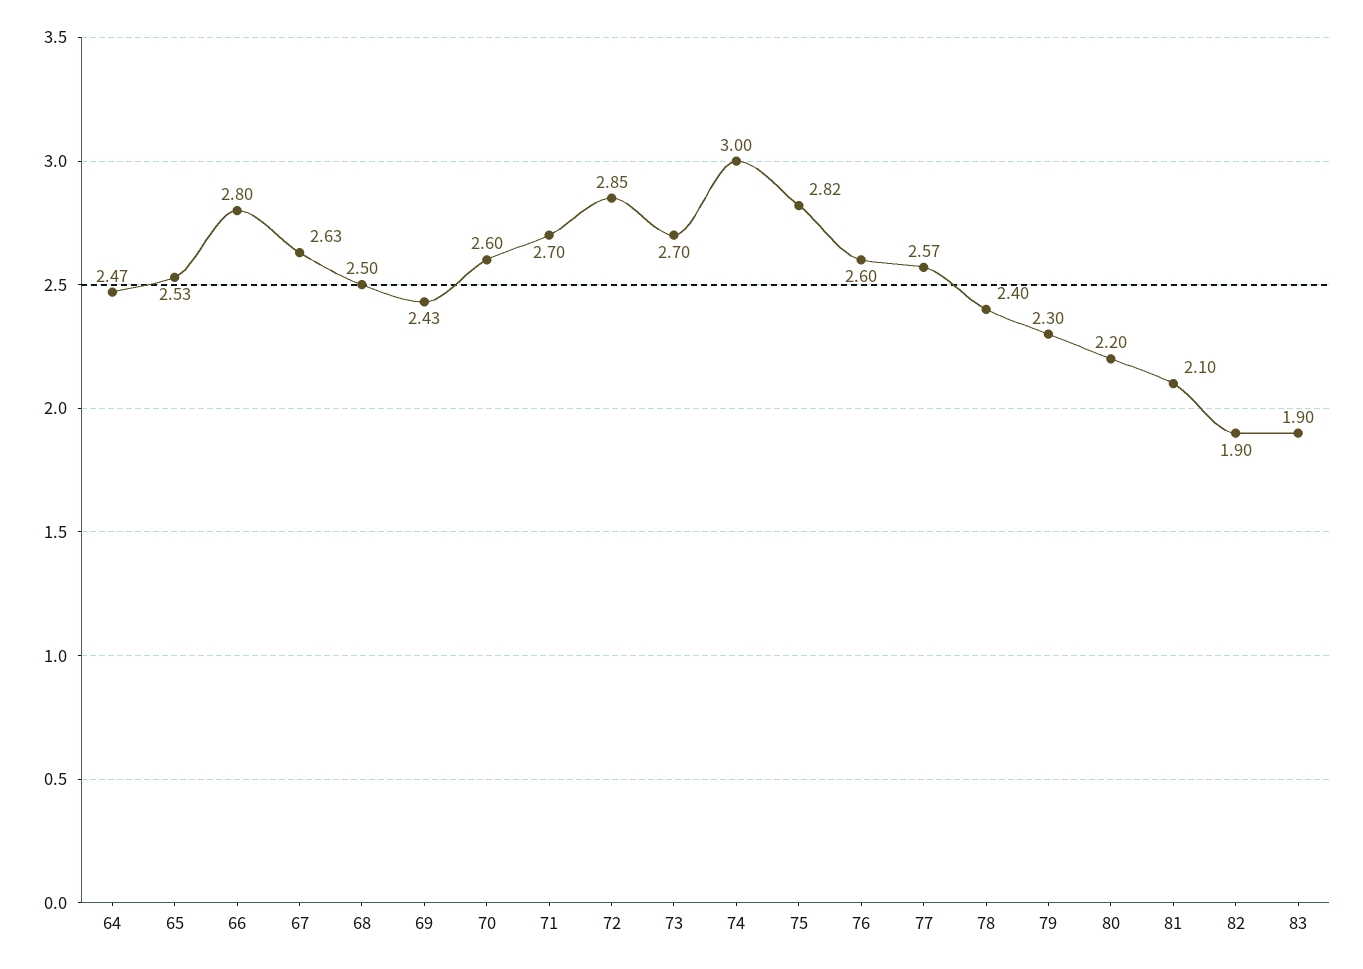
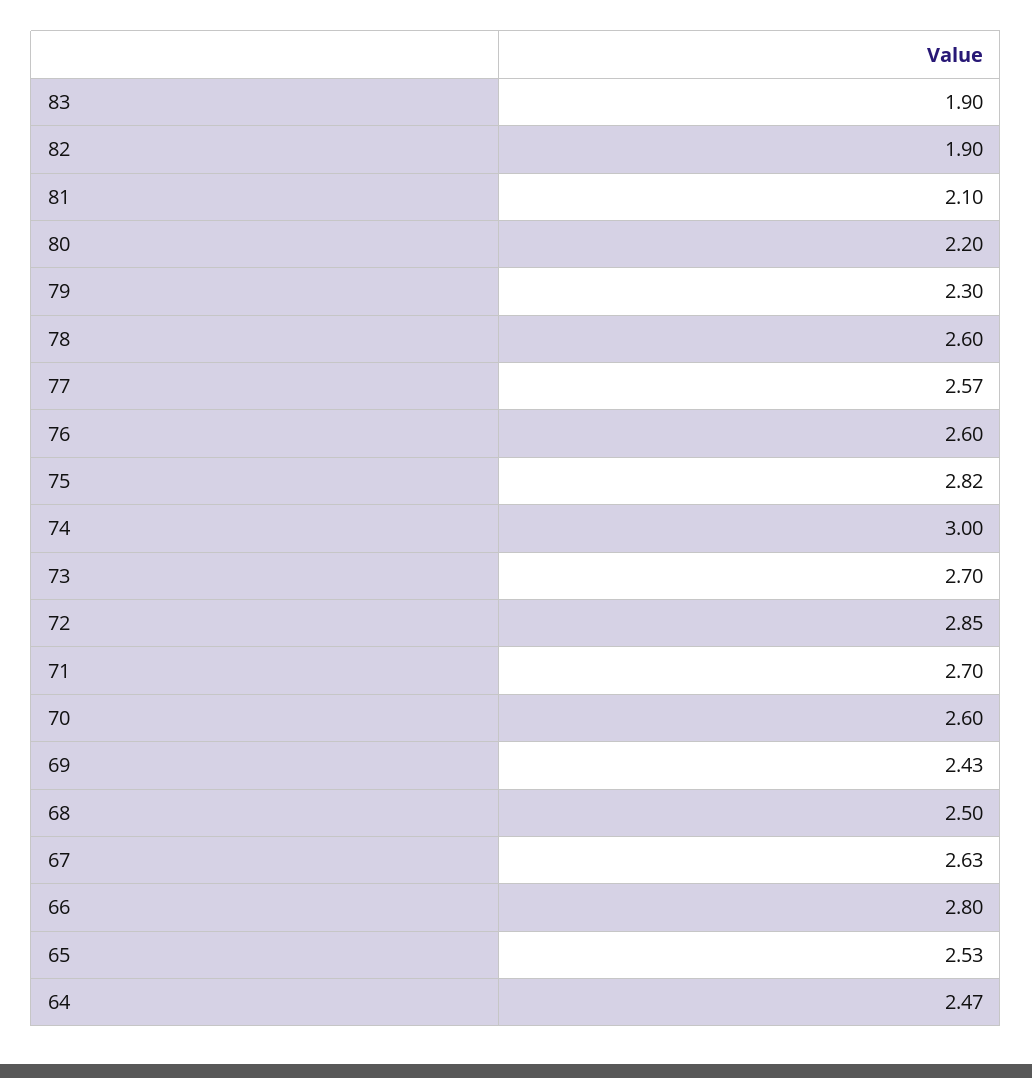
  {
    "64": 2.47,
    "65": 2.53,
    "66": 2.8,
    "67": 2.63,
    "68": 2.5,
    "69": 2.43,
    "70": 2.6,
    "71": 2.7,
    "72": 2.85,
    "73": 2.7,
    "74": 3,
    "75": 2.82,
    "76": 2.6,
    "77": 2.57,
-   "78": 2.4,
+   "78": 2.6,
    "79": 2.3,
    "80": 2.2,
    "81": 2.1,
    "82": 1.9,
    "83": 1.9
  }

